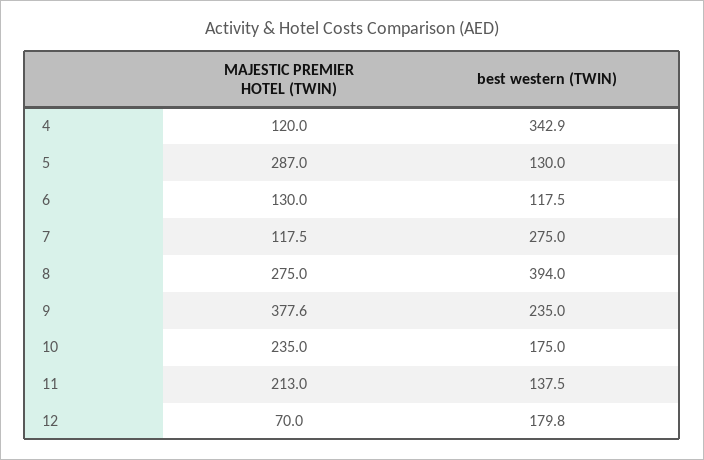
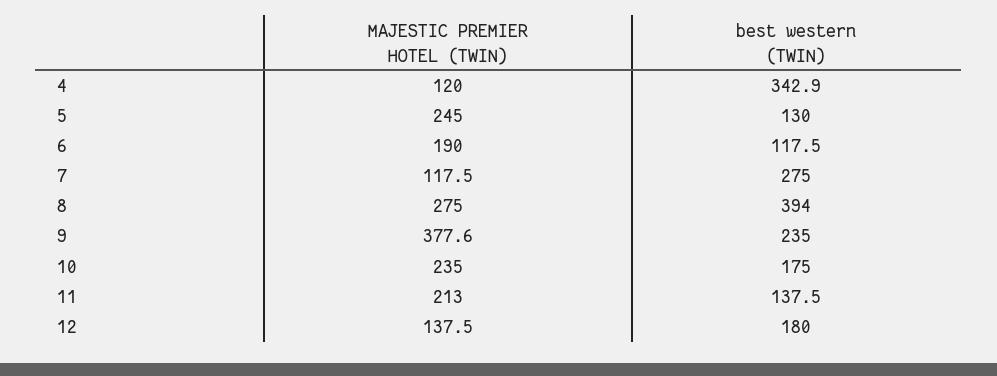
  {
    "MAJESTIC PREMIER HOTEL (TWIN)": {
      "4": 120,
-     "5": 287,
+     "5": 245,
-     "6": 130,
+     "6": 190,
      "7": 117.5,
      "8": 275,
      "9": 377.6,
      "10": 235,
      "11": 213,
-     "12": 70
+     "12": 137.5
    },
    "best western (TWIN)": {
      "4": 342.9,
      "5": 130,
      "6": 117.5,
      "7": 275,
      "8": 394,
      "9": 235,
      "10": 175,
      "11": 137.5,
-     "12": 179.8
+     "12": 180
    }
  }

